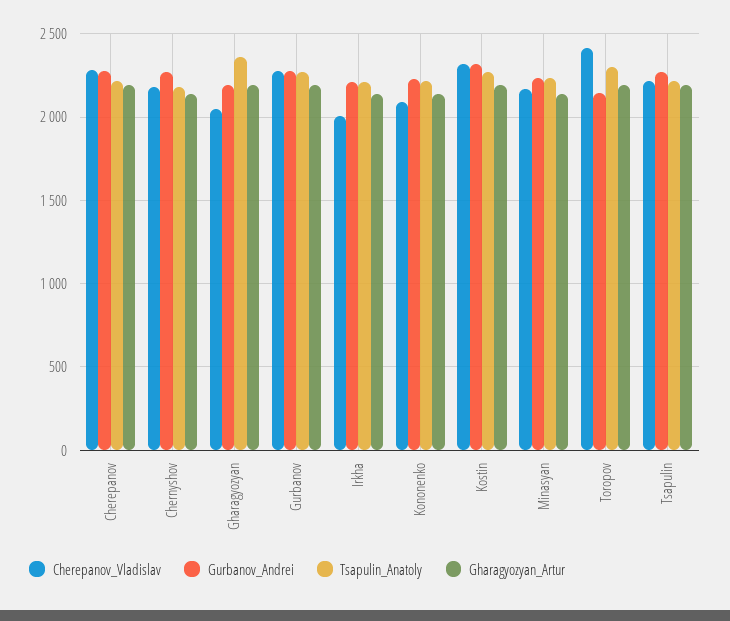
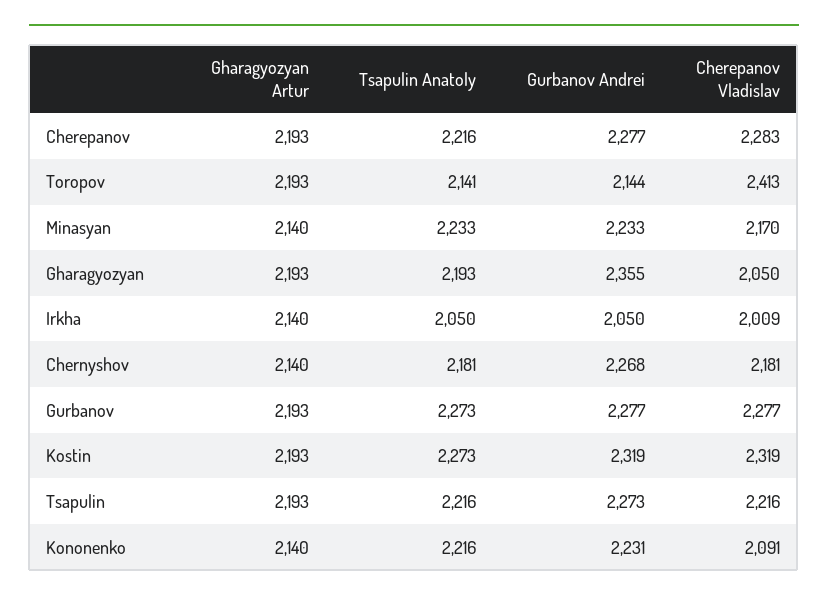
  {
    "Cherepanov_Vladislav": {
      "Cherepanov": 2283,
      "Chernyshov": 2181,
      "Gharagyozyan": 2050,
      "Gurbanov": 2277,
      "Irkha": 2009,
      "Kononenko": 2091,
      "Kostin": 2319,
      "Minasyan": 2170,
      "Toropov": 2413,
      "Tsapulin": 2216
    },
    "Gurbanov_Andrei": {
      "Cherepanov": 2277,
      "Chernyshov": 2268,
-     "Gharagyozyan": 2200,
+     "Gharagyozyan": 2355,
      "Gurbanov": 2277,
-     "Irkha": 2200,
+     "Irkha": 2050,
      "Kononenko": 2231,
      "Kostin": 2319,
      "Minasyan": 2233,
      "Toropov": 2144,
      "Tsapulin": 2273
    },
    "Tsapulin_Anatoly": {
      "Cherepanov": 2216,
      "Chernyshov": 2181,
-     "Gharagyozyan": 2350,
+     "Gharagyozyan": 2193,
      "Gurbanov": 2273,
-     "Irkha": 2200,
+     "Irkha": 2050,
      "Kononenko": 2216,
      "Kostin": 2273,
      "Minasyan": 2233,
-     "Toropov": 2300,
+     "Toropov": 2141,
      "Tsapulin": 2216
    },
    "Gharagyozyan_Artur": {
      "Cherepanov": 2193,
      "Chernyshov": 2140,
      "Gharagyozyan": 2193,
      "Gurbanov": 2193,
      "Irkha": 2140,
      "Kononenko": 2140,
      "Kostin": 2193,
      "Minasyan": 2140,
      "Toropov": 2193,
      "Tsapulin": 2193
    }
  }

